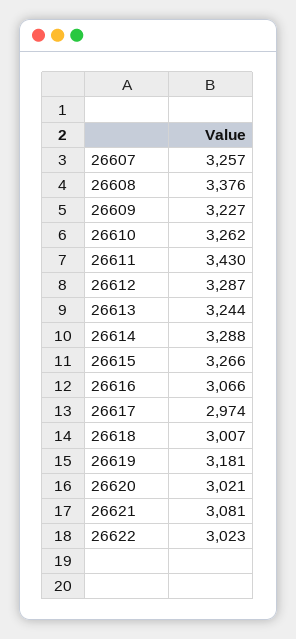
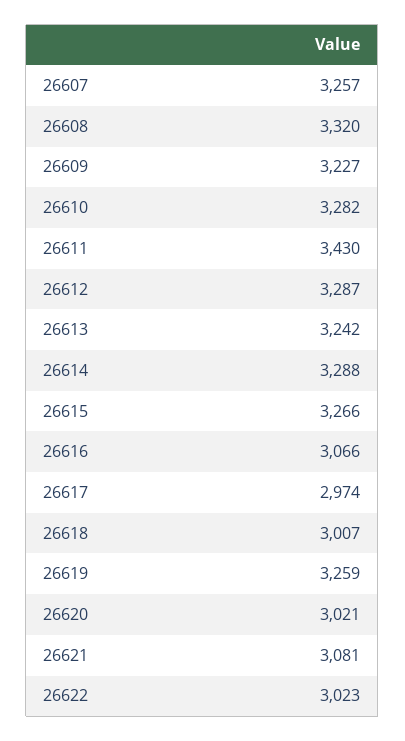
  {
    "26607": 3257,
-   "26608": 3376,
+   "26608": 3320,
    "26609": 3227,
-   "26610": 3262,
+   "26610": 3282,
    "26611": 3430,
    "26612": 3287,
-   "26613": 3244,
+   "26613": 3242,
    "26614": 3288,
    "26615": 3266,
    "26616": 3066,
    "26617": 2974,
    "26618": 3007,
-   "26619": 3181,
+   "26619": 3259,
    "26620": 3021,
    "26621": 3081,
    "26622": 3023
  }

